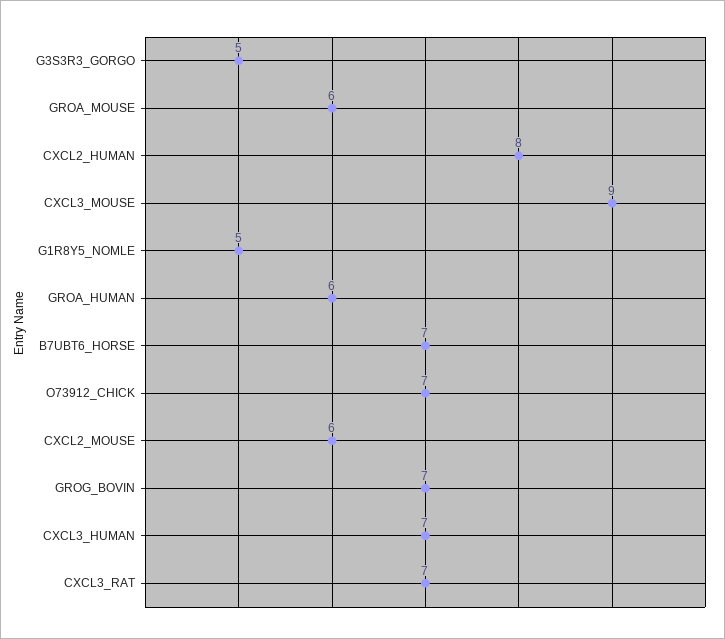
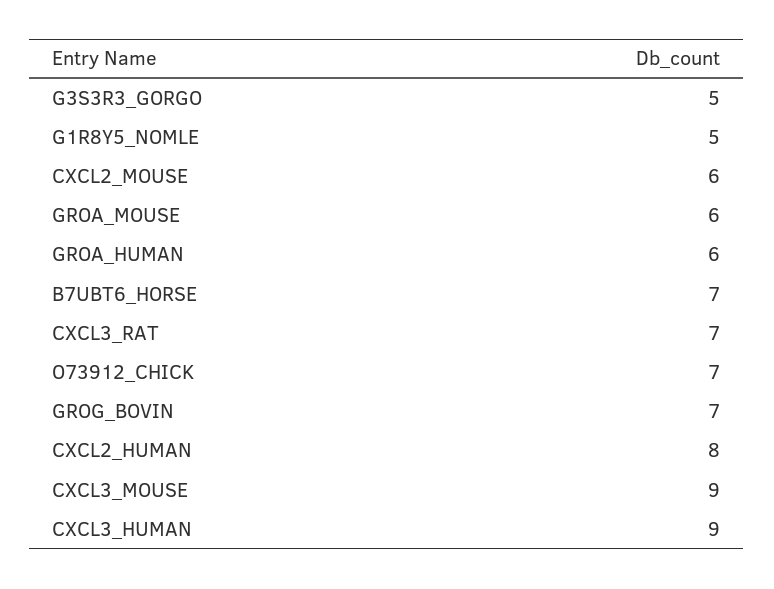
  {
    "G3S3R3_GORGO": 5,
    "GROA_MOUSE": 6,
    "CXCL2_HUMAN": 8,
    "CXCL3_MOUSE": 9,
    "G1R8Y5_NOMLE": 5,
    "GROA_HUMAN": 6,
    "B7UBT6_HORSE": 7,
    "O73912_CHICK": 7,
    "CXCL2_MOUSE": 6,
    "GROG_BOVIN": 7,
-   "CXCL3_HUMAN": 7,
+   "CXCL3_HUMAN": 9,
    "CXCL3_RAT": 7
  }

